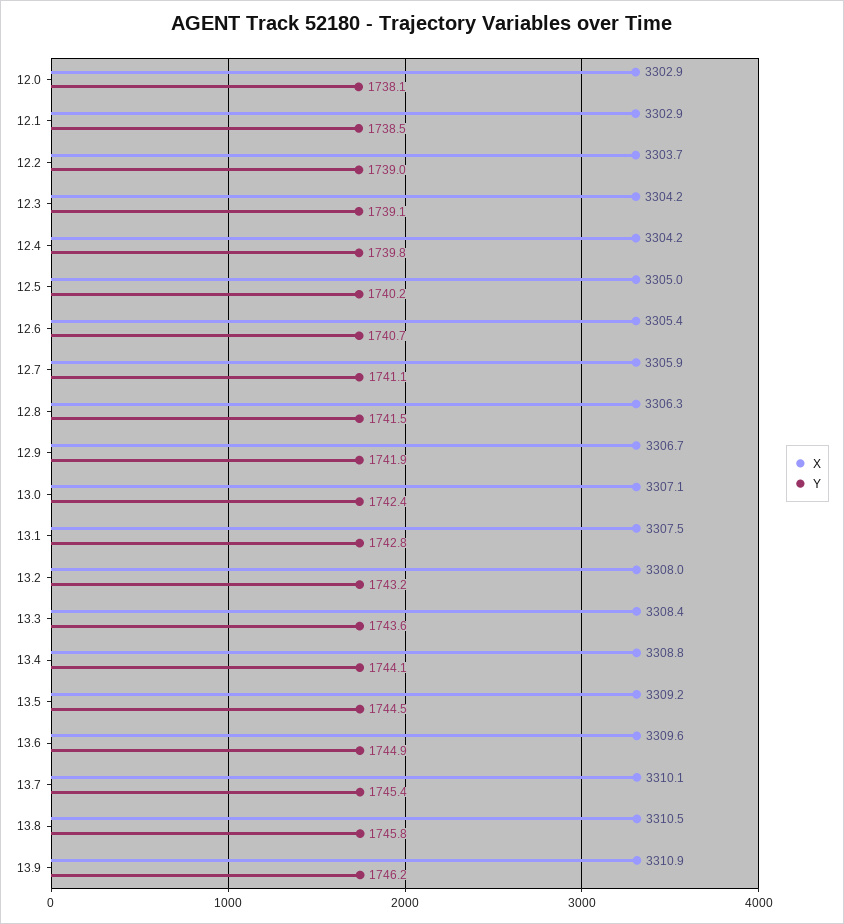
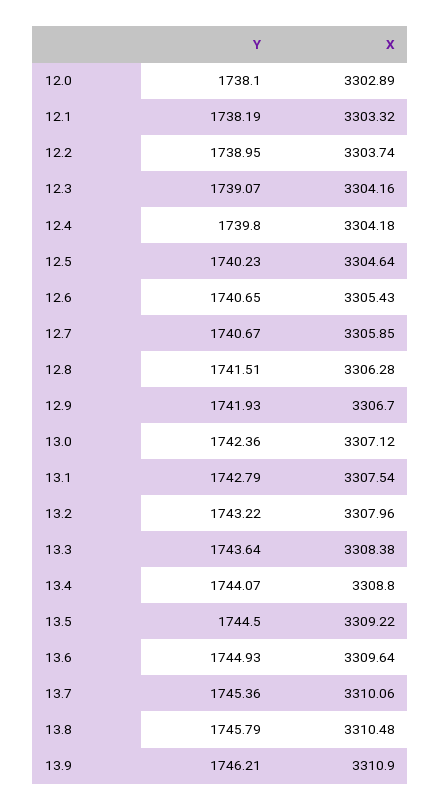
  {
    "X": {
      "12.0": 3302.89,
-     "12.1": 3302.9,
+     "12.1": 3303.32,
      "12.2": 3303.74,
      "12.3": 3304.16,
      "12.4": 3304.18,
-     "12.5": 3305,
+     "12.5": 3304.64,
      "12.6": 3305.43,
      "12.7": 3305.85,
      "12.8": 3306.28,
      "12.9": 3306.7,
      "13.0": 3307.12,
      "13.1": 3307.54,
      "13.2": 3307.96,
      "13.3": 3308.38,
      "13.4": 3308.8,
      "13.5": 3309.22,
      "13.6": 3309.64,
      "13.7": 3310.06,
      "13.8": 3310.48,
      "13.9": 3310.9
    },
    "Y": {
      "12.0": 1738.1,
-     "12.1": 1738.5,
+     "12.1": 1738.19,
      "12.2": 1738.95,
      "12.3": 1739.07,
      "12.4": 1739.8,
      "12.5": 1740.23,
      "12.6": 1740.65,
-     "12.7": 1741.1,
+     "12.7": 1740.67,
      "12.8": 1741.51,
      "12.9": 1741.93,
      "13.0": 1742.36,
      "13.1": 1742.79,
      "13.2": 1743.22,
      "13.3": 1743.64,
      "13.4": 1744.07,
      "13.5": 1744.5,
      "13.6": 1744.93,
      "13.7": 1745.36,
      "13.8": 1745.79,
      "13.9": 1746.21
    }
  }

